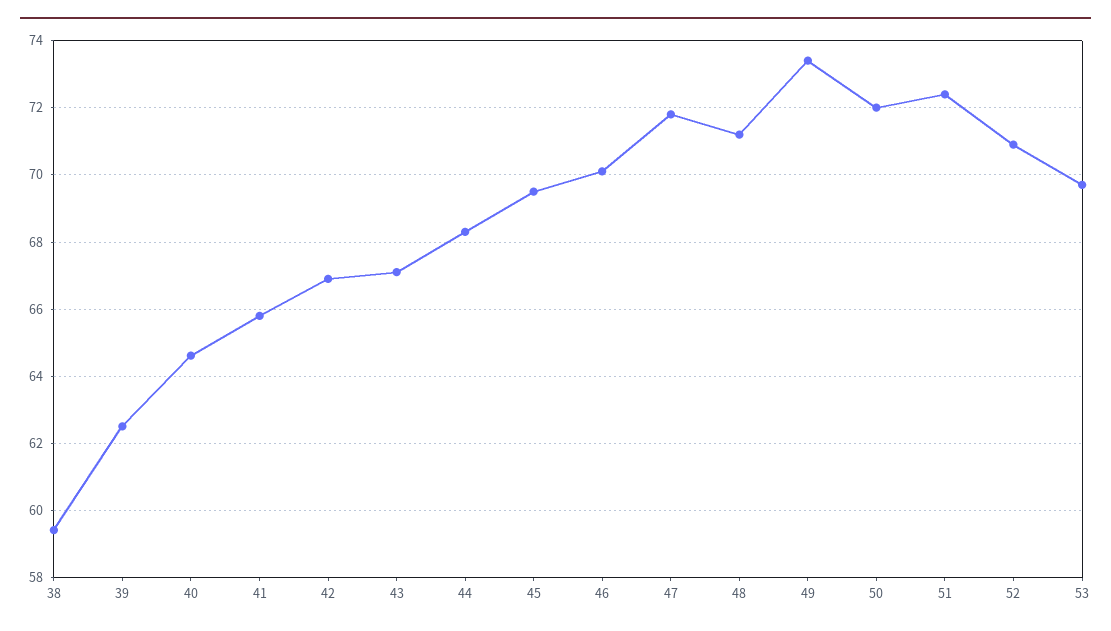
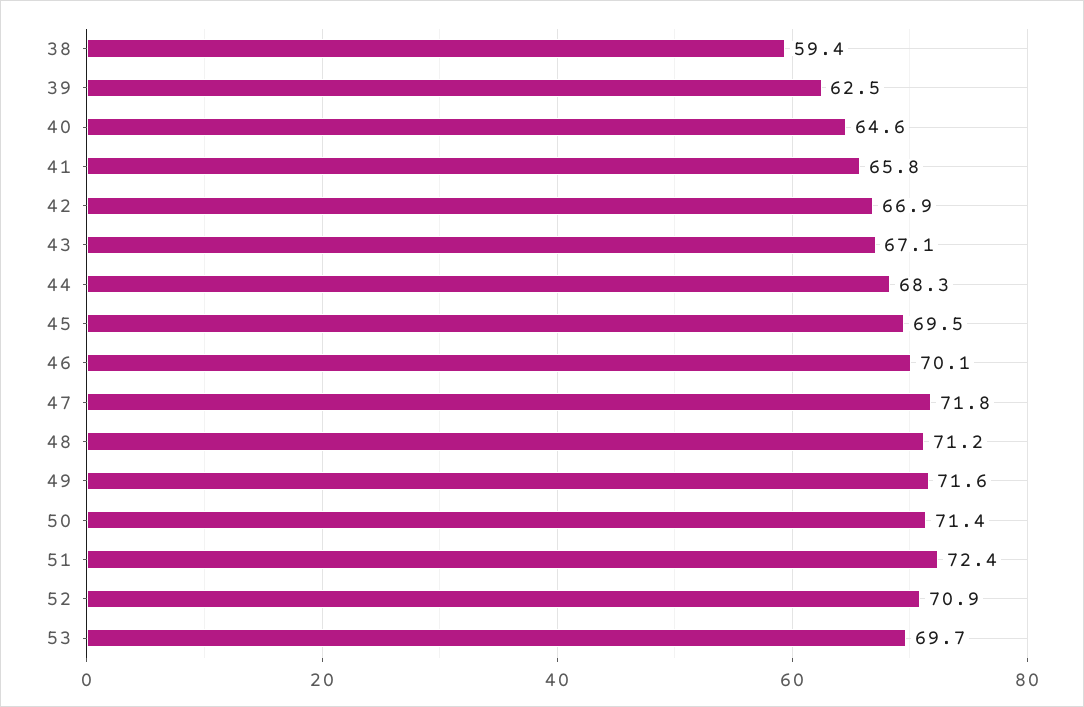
  {
    "38": 59.4,
    "39": 62.5,
    "40": 64.6,
    "41": 65.8,
    "42": 66.9,
    "43": 67.1,
    "44": 68.3,
    "45": 69.5,
    "46": 70.1,
    "47": 71.8,
    "48": 71.2,
-   "49": 73.4,
+   "49": 71.6,
-   "50": 72,
+   "50": 71.4,
    "51": 72.4,
    "52": 70.9,
    "53": 69.7
  }

